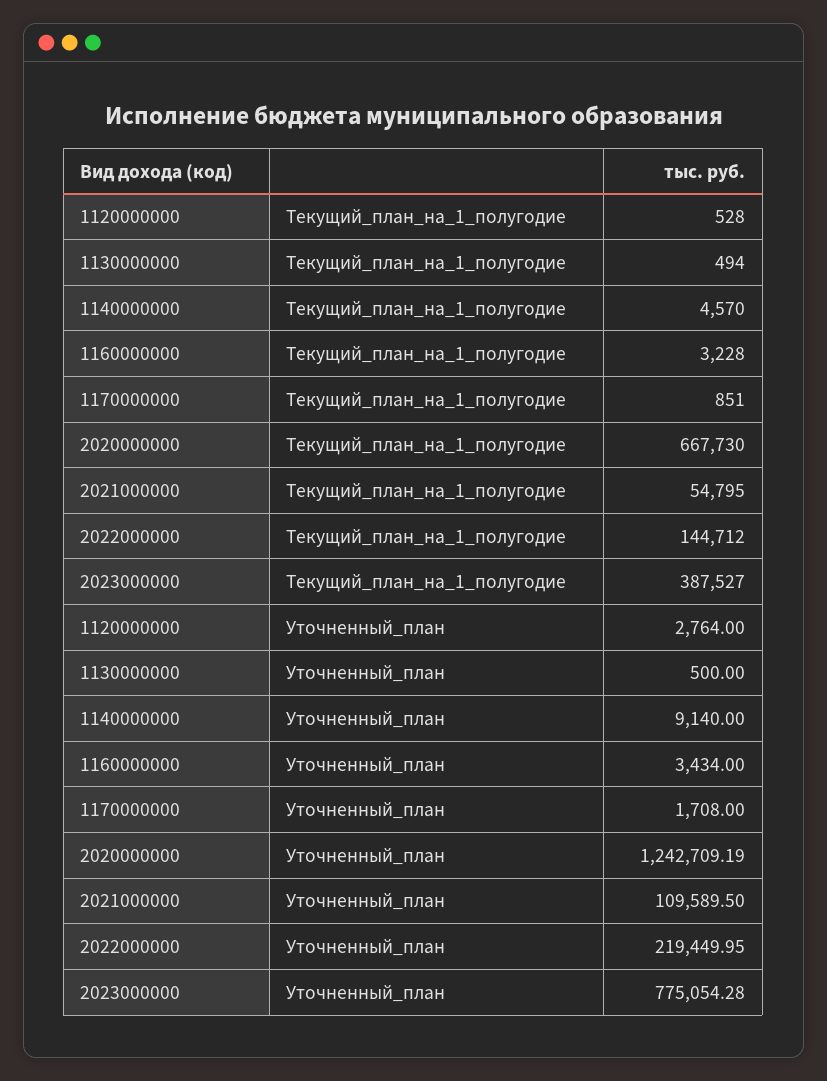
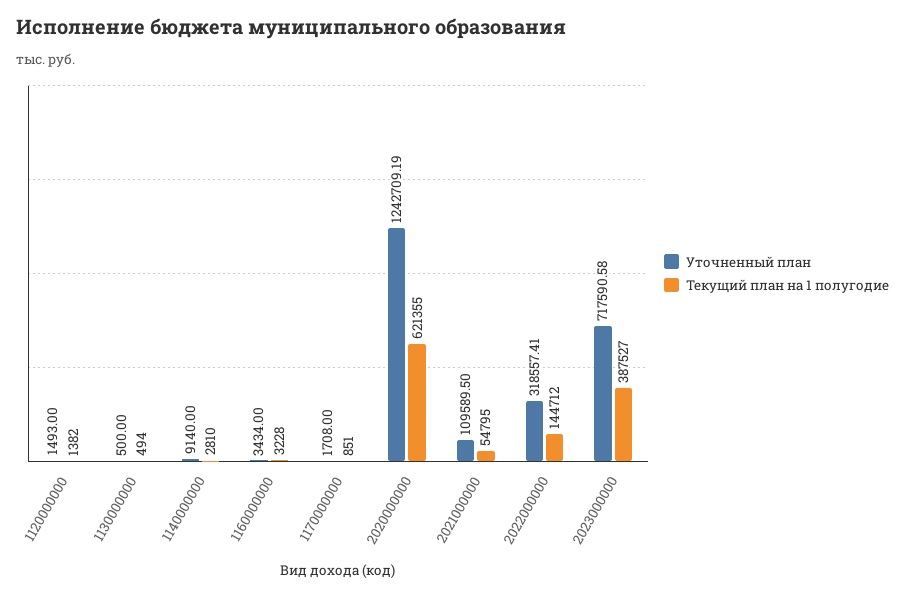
  {
    "Текущий_план_на_1_полугодие": {
-     "1120000000": 528,
+     "1120000000": 1382,
      "1130000000": 494,
-     "1140000000": 4570,
+     "1140000000": 2810,
      "1160000000": 3228,
      "1170000000": 851,
-     "2020000000": 667730,
+     "2020000000": 621355,
      "2021000000": 54795,
      "2022000000": 144712,
      "2023000000": 387527
    },
    "Уточненный_план": {
-     "1120000000": 2764,
+     "1120000000": 1493,
      "1130000000": 500,
      "1140000000": 9140,
      "1160000000": 3434,
      "1170000000": 1708,
      "2020000000": 1242709.19,
      "2021000000": 109589.5,
-     "2022000000": 219449.95,
+     "2022000000": 318557.41,
-     "2023000000": 775054.28
+     "2023000000": 717590.58
    }
  }

